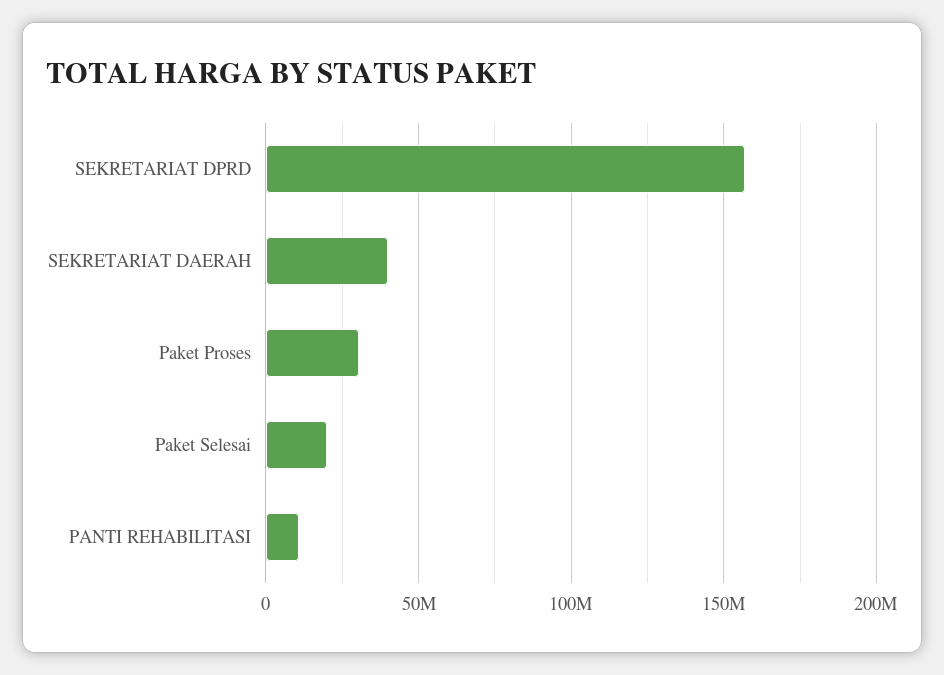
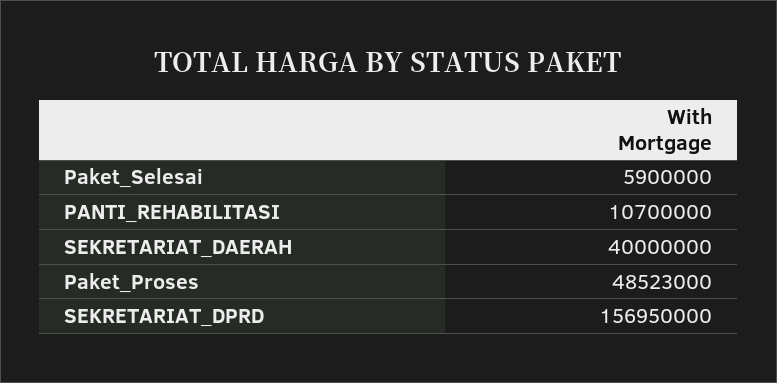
  {
    "SEKRETARIAT DPRD": 156950000,
    "SEKRETARIAT DAERAH": 40000000,
-   "Paket Proses": 30000000,
+   "Paket Proses": 48523000,
-   "Paket Selesai": 20000000,
+   "Paket Selesai": 5900000,
    "PANTI REHABILITASI": 10700000
  }

